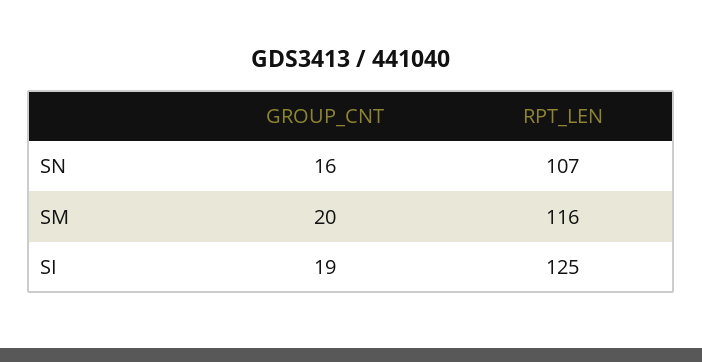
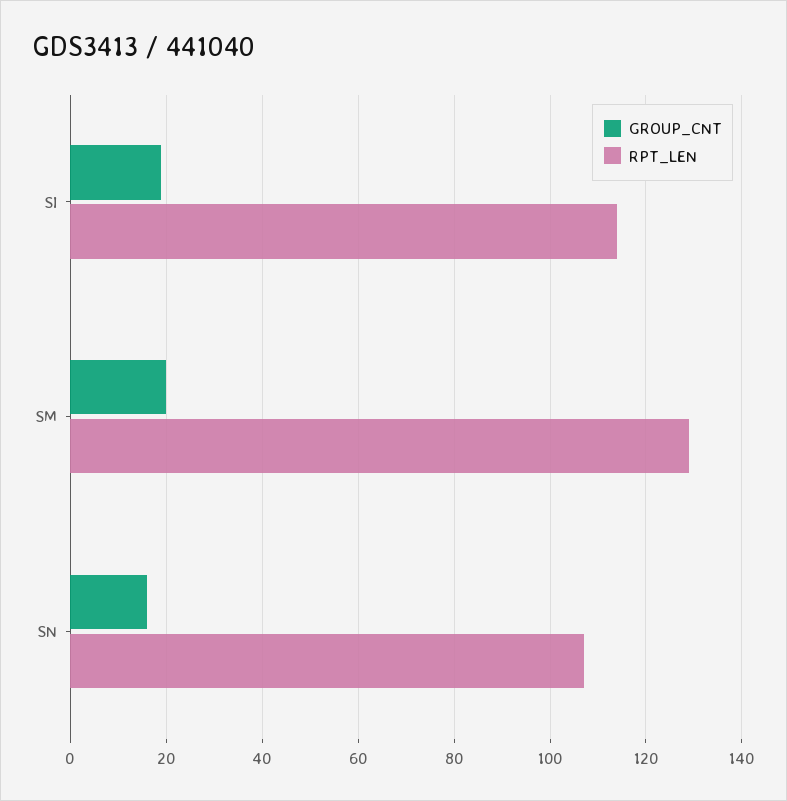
  {
    "GROUP_CNT": {
      "SN": 16,
      "SM": 20,
      "SI": 19
    },
    "RPT_LEN": {
      "SN": 107,
-     "SM": 116,
+     "SM": 130,
-     "SI": 125
+     "SI": 115
    }
  }

